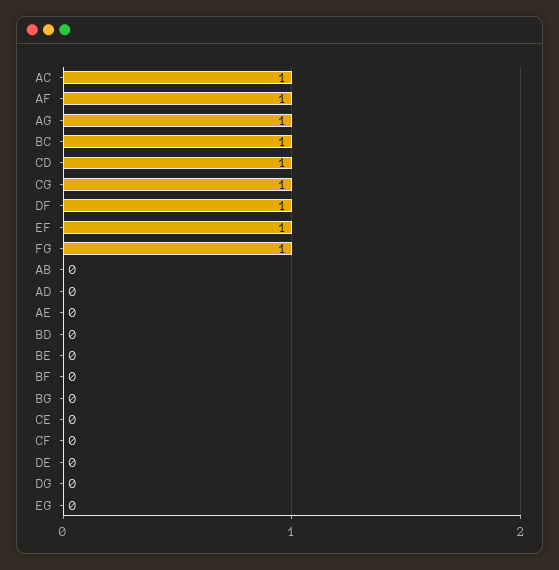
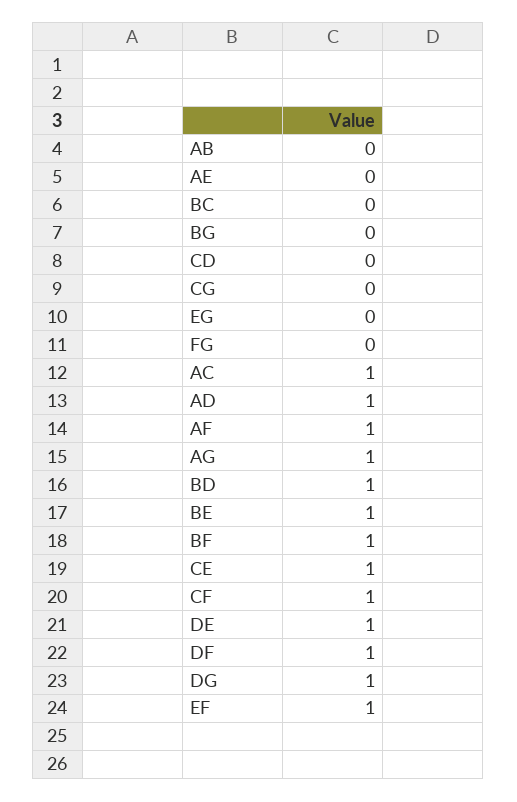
  {
    "AC": 1,
    "AF": 1,
    "AG": 1,
-   "BC": 1,
+   "BC": 0,
-   "CD": 1,
+   "CD": 0,
-   "CG": 1,
+   "CG": 0,
    "DF": 1,
    "EF": 1,
-   "FG": 1,
+   "FG": 0,
    "AB": 0,
-   "AD": 0,
+   "AD": 1,
    "AE": 0,
-   "BD": 0,
+   "BD": 1,
-   "BE": 0,
+   "BE": 1,
-   "BF": 0,
+   "BF": 1,
    "BG": 0,
-   "CE": 0,
+   "CE": 1,
-   "CF": 0,
+   "CF": 1,
-   "DE": 0,
+   "DE": 1,
-   "DG": 0,
+   "DG": 1,
    "EG": 0
  }

